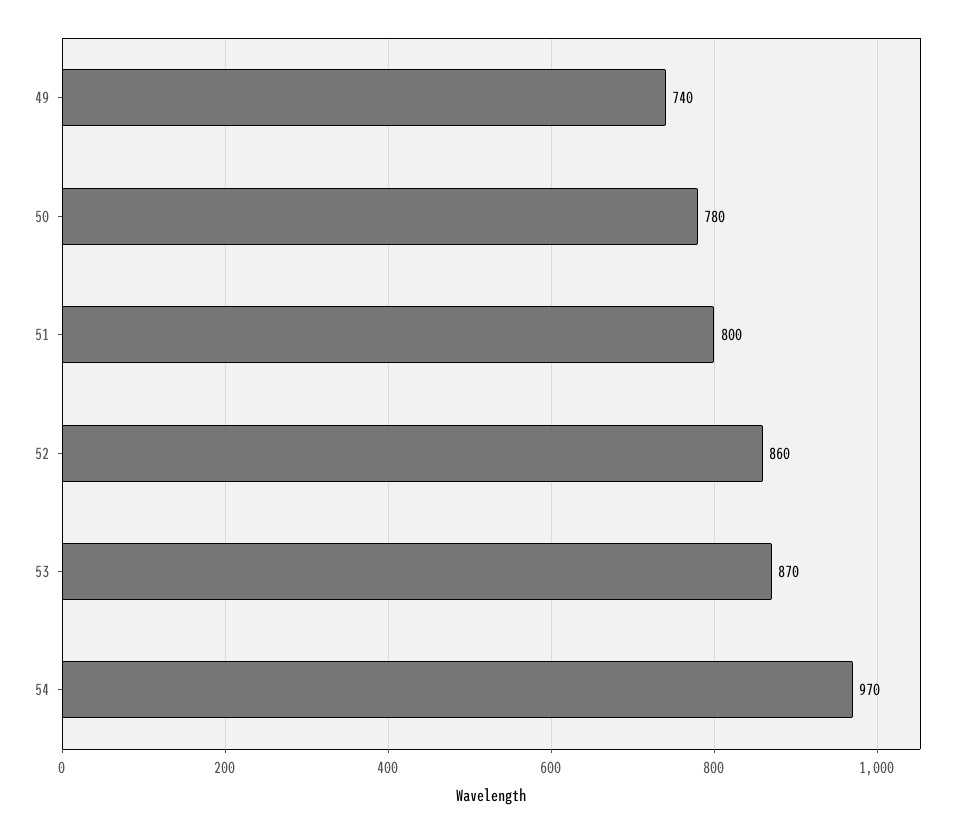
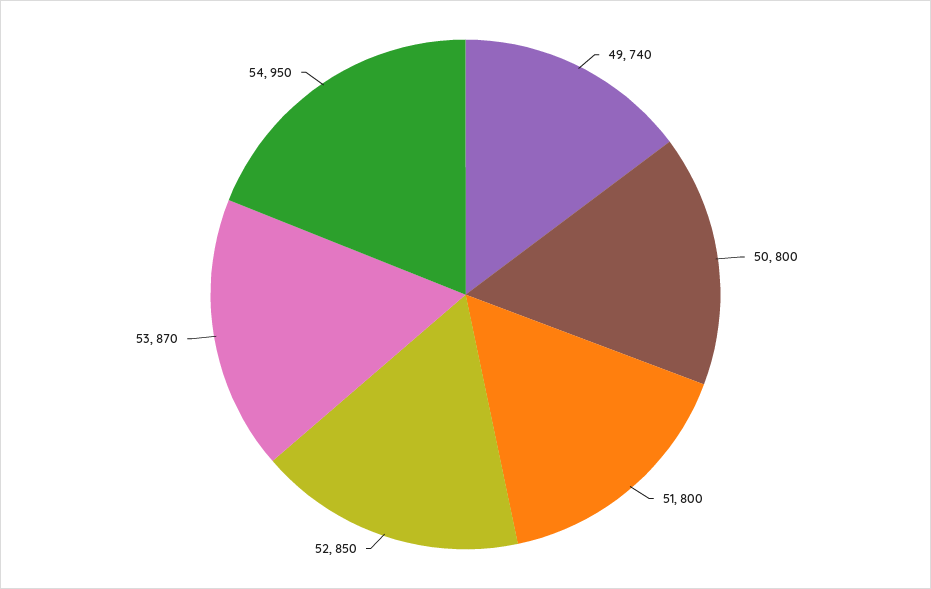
  {
    "49": 740,
-   "50": 780,
+   "50": 800,
    "51": 800,
-   "52": 860,
+   "52": 850,
    "53": 870,
-   "54": 970
+   "54": 950
  }

